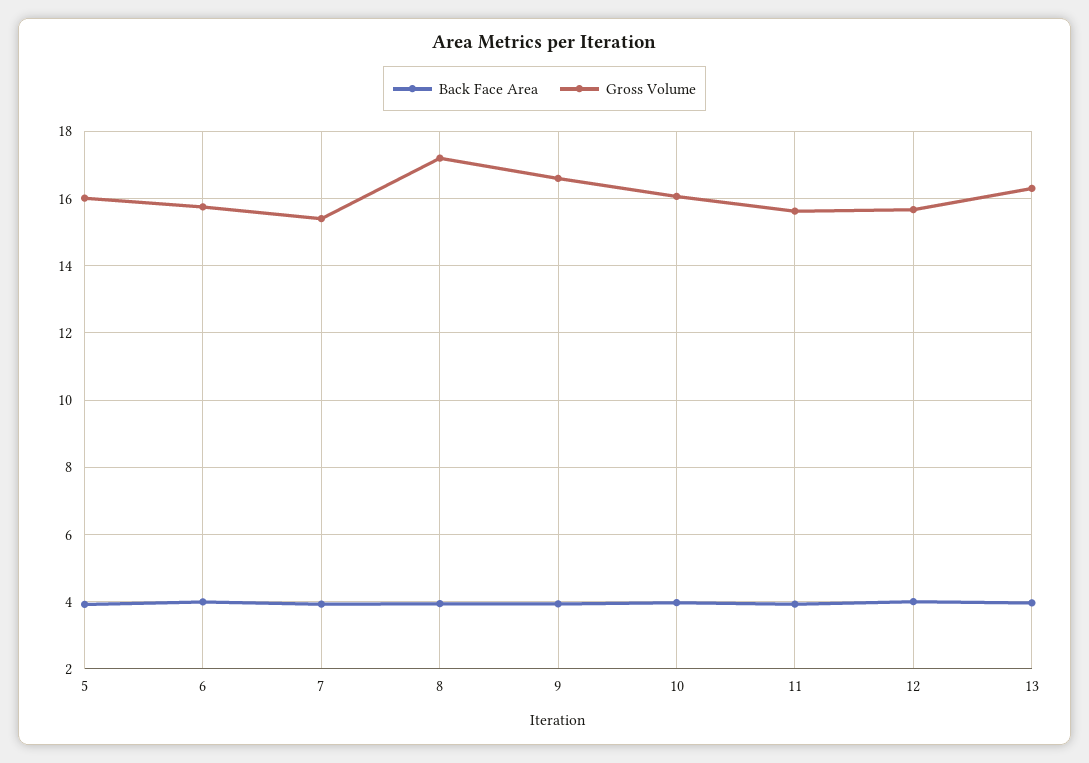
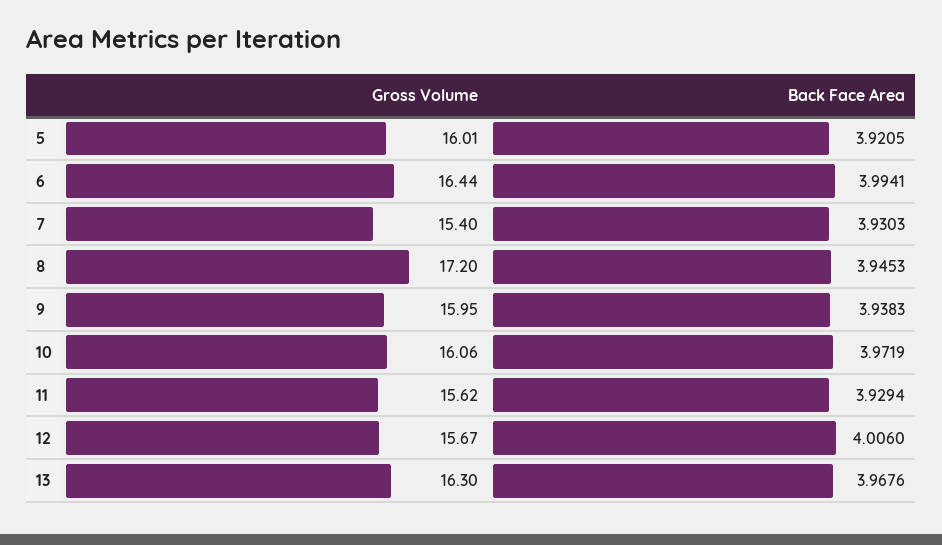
  {
    "Back Face Area": {
      "5": 3.9205,
      "6": 3.9941,
      "7": 3.9303,
      "8": 3.9453,
      "9": 3.9383,
      "10": 3.9719,
      "11": 3.9294,
      "12": 4.006,
      "13": 3.9676
    },
    "Gross Volume": {
      "5": 16.01,
-     "6": 15.8,
+     "6": 16.44,
      "7": 15.4,
      "8": 17.2,
-     "9": 16.6,
+     "9": 15.95,
      "10": 16.06,
      "11": 15.62,
      "12": 15.67,
      "13": 16.3
    }
  }

